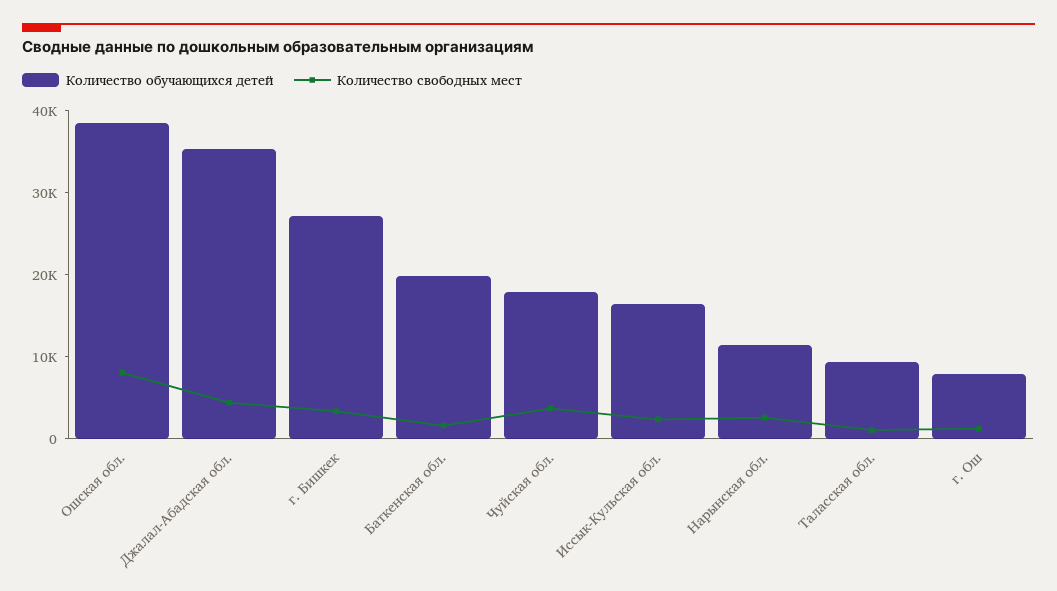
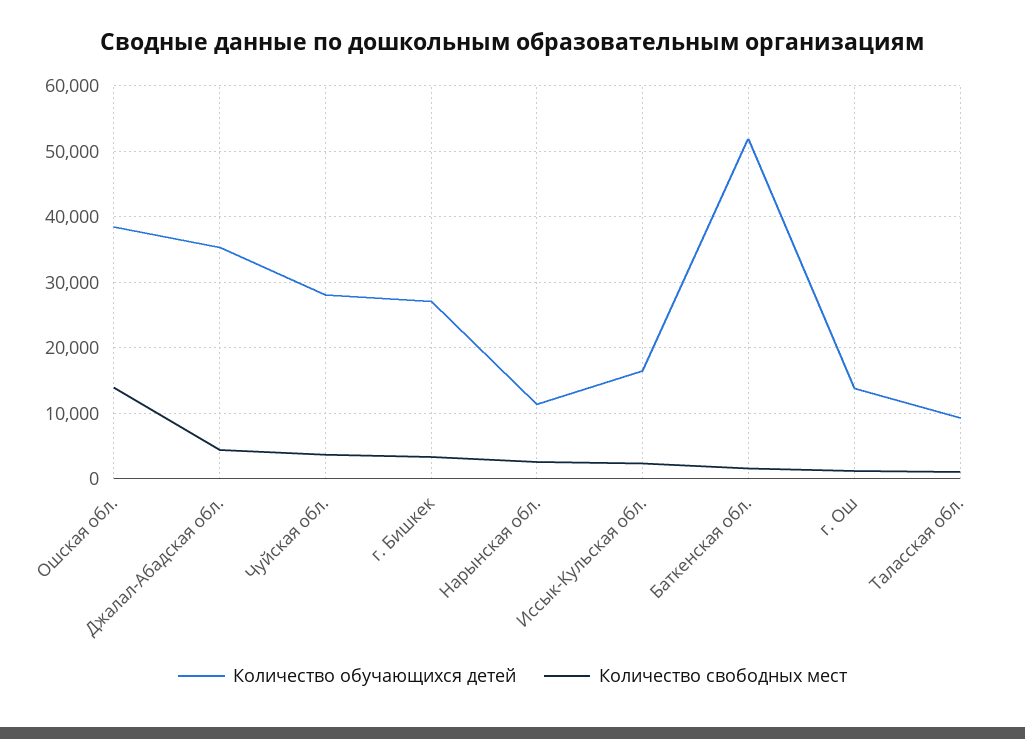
  {
    "Количество обучающихся детей": {
      "Ошская обл.": 38000,
      "Джалал-Абадская обл.": 35000,
      "г. Бишкек": 27000,
-     "Баткенская обл.": 20000,
+     "Баткенская обл.": 52000,
-     "Чуйская обл.": 18000,
+     "Чуйская обл.": 28000,
      "Иссык-Кульская обл.": 16000,
      "Нарынская обл.": 11000,
      "Таласская обл.": 9000,
-     "г. Ош": 8000
+     "г. Ош": 14000
    },
    "Количество свободных мест": {
-     "Ошская обл.": 8000,
+     "Ошская обл.": 14000,
      "Джалал-Абадская обл.": 4000,
      "г. Бишкек": 3000,
      "Баткенская обл.": 2000,
      "Чуйская обл.": 4000,
      "Иссык-Кульская обл.": 2000,
      "Нарынская обл.": 3000,
      "Таласская обл.": 1000,
      "г. Ош": 1000
    }
  }

